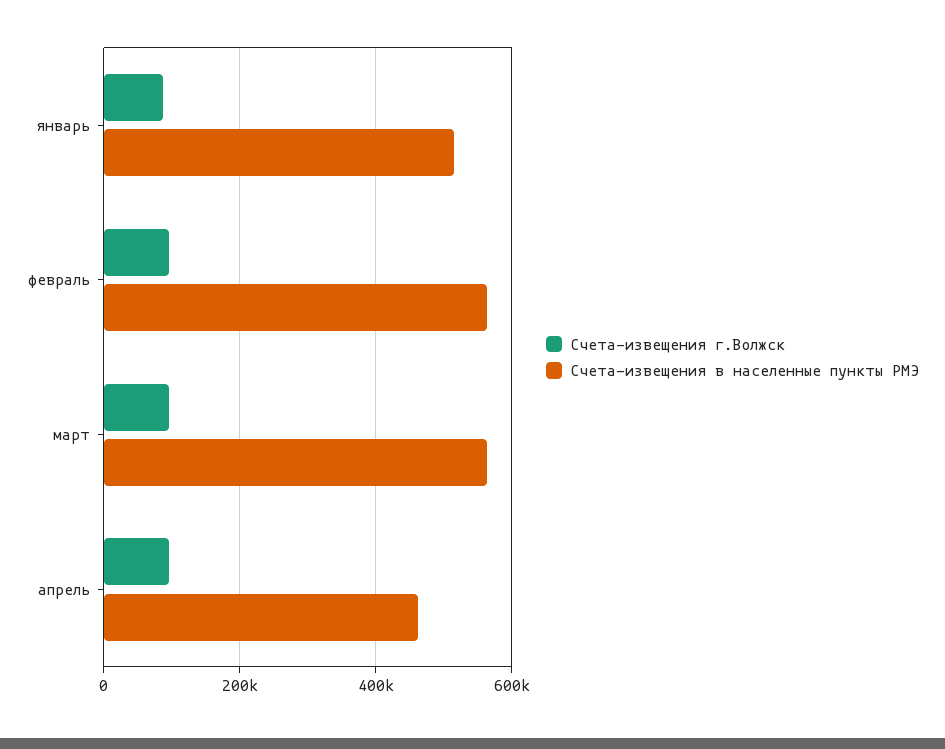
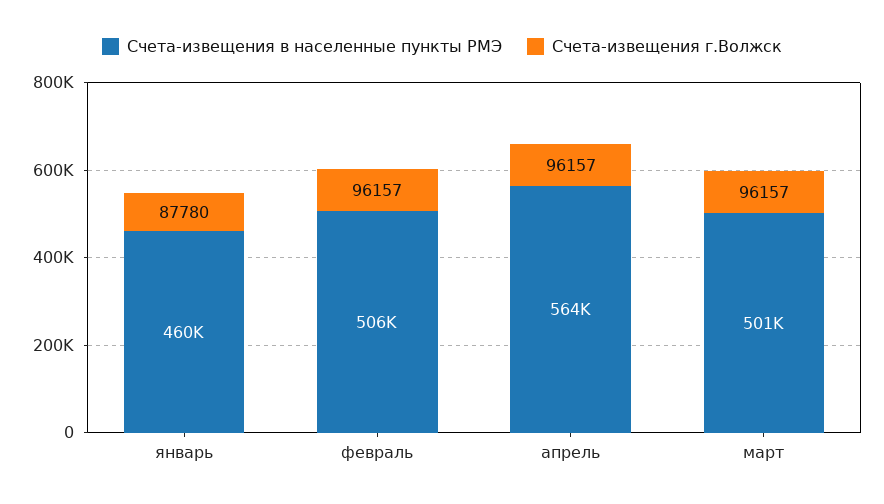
  {
    "Счета-извещения г.Волжск": {
      "январь": 87780,
      "февраль": 96157,
      "март": 96157,
      "апрель": 96157
    },
    "Счета-извещения в населенные пункты РМЭ": {
-     "январь": 520000,
+     "январь": 460000,
-     "февраль": 560000,
+     "февраль": 506000,
-     "март": 560000,
+     "март": 501000,
-     "апрель": 460000
+     "апрель": 564000
    }
  }

